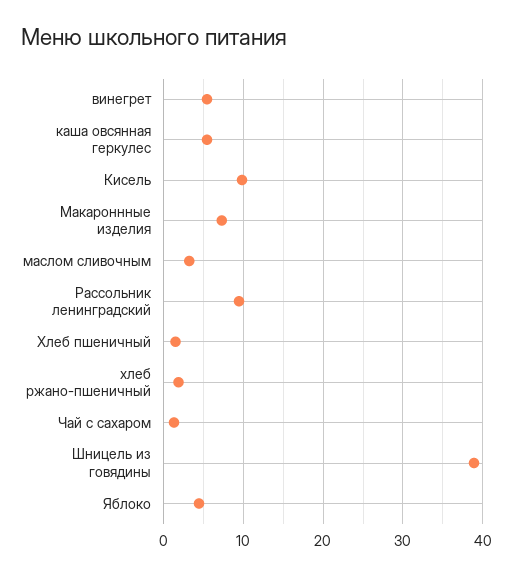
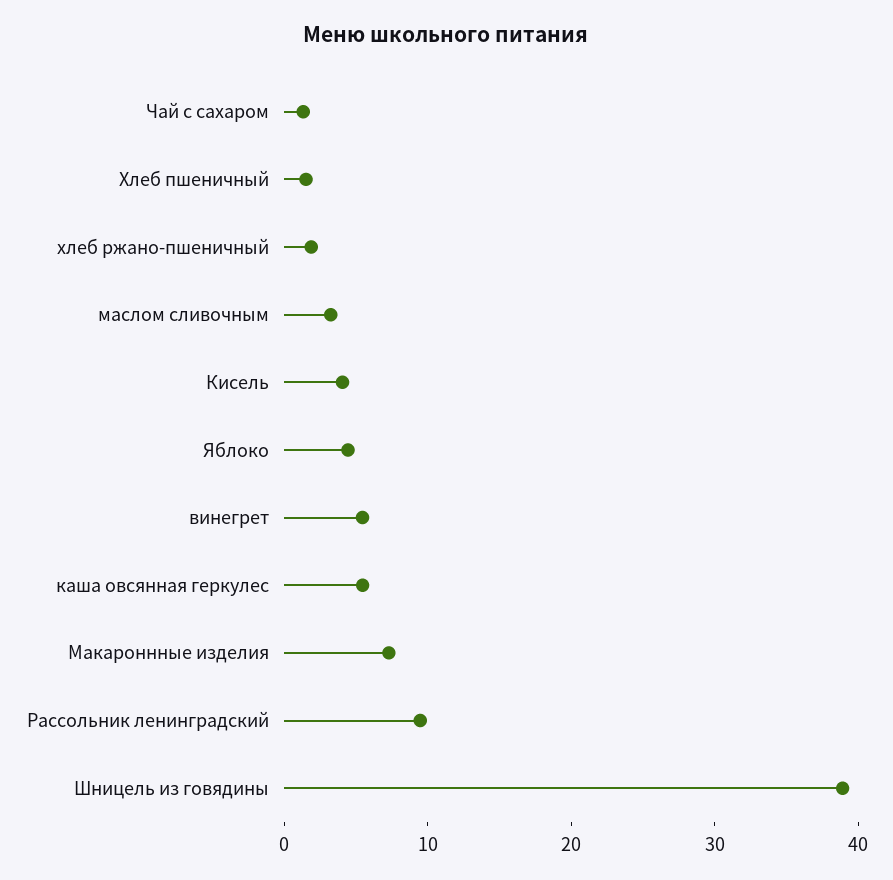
  {
    "винегрет": 5,
    "каша овсянная геркулес": 5,
-   "Кисель": 10,
+   "Кисель": 4,
    "Макароннные изделия": 7,
    "маслом сливочным": 3,
    "Рассольник ленинградский": 9,
    "Хлеб пшеничный": 2,
    "хлеб ржано-пшеничный": 2,
    "Чай с сахаром": 1,
    "Шницель из говядины": 39,
    "Яблоко": 4
  }

